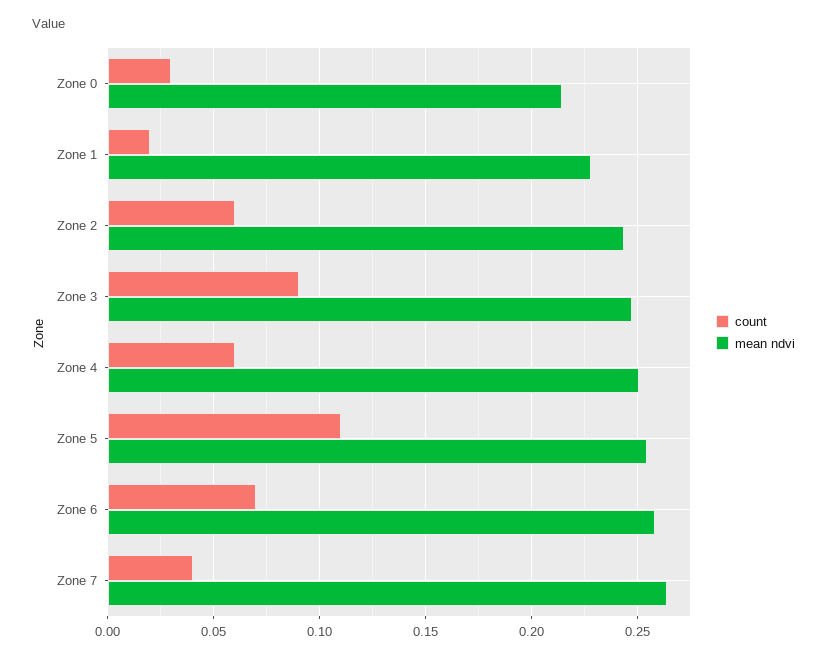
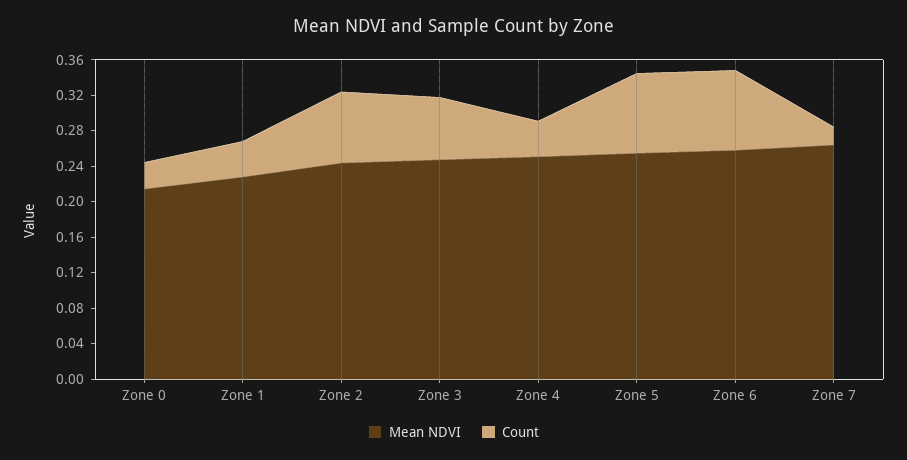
  {
    "count": {
      "Zone 0": 0.03,
-     "Zone 1": 0.02,
+     "Zone 1": 0.04,
-     "Zone 2": 0.06,
+     "Zone 2": 0.08,
-     "Zone 3": 0.09,
+     "Zone 3": 0.07,
-     "Zone 4": 0.06,
+     "Zone 4": 0.04,
-     "Zone 5": 0.11,
+     "Zone 5": 0.09,
-     "Zone 6": 0.07,
+     "Zone 6": 0.09,
-     "Zone 7": 0.04
+     "Zone 7": 0.02
    },
    "mean ndvi": {
      "Zone 0": 0.215,
      "Zone 1": 0.23,
      "Zone 2": 0.245,
      "Zone 3": 0.25,
      "Zone 4": 0.25,
      "Zone 5": 0.255,
      "Zone 6": 0.26,
      "Zone 7": 0.265
    }
  }

